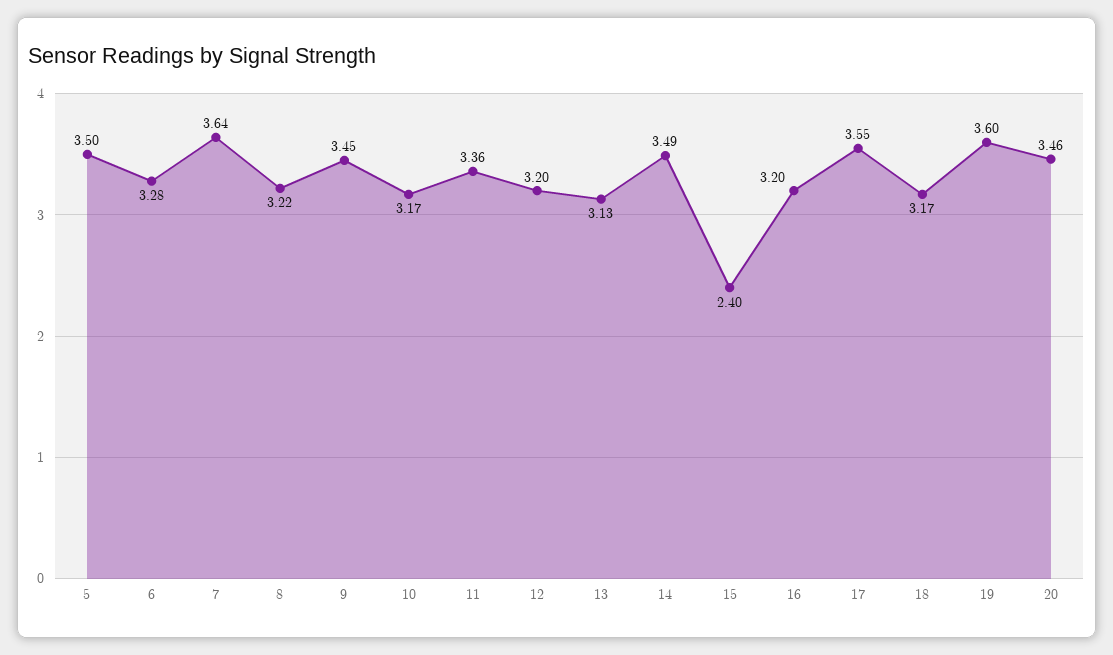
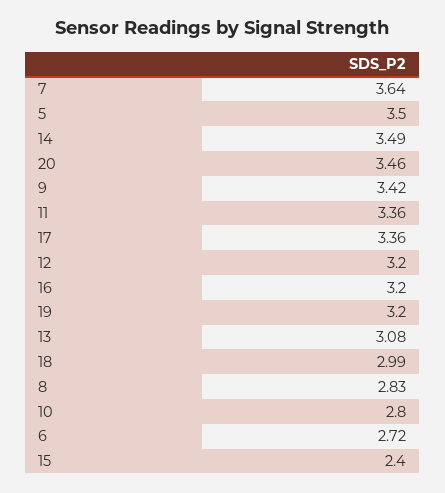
  {
    "5": 3.5,
-   "6": 3.28,
+   "6": 2.72,
    "7": 3.64,
-   "8": 3.22,
+   "8": 2.83,
-   "9": 3.45,
+   "9": 3.42,
-   "10": 3.17,
+   "10": 2.8,
    "11": 3.36,
    "12": 3.2,
-   "13": 3.13,
+   "13": 3.08,
    "14": 3.49,
    "15": 2.4,
    "16": 3.2,
-   "17": 3.55,
+   "17": 3.36,
-   "18": 3.17,
+   "18": 2.99,
-   "19": 3.6,
+   "19": 3.2,
    "20": 3.46
  }

